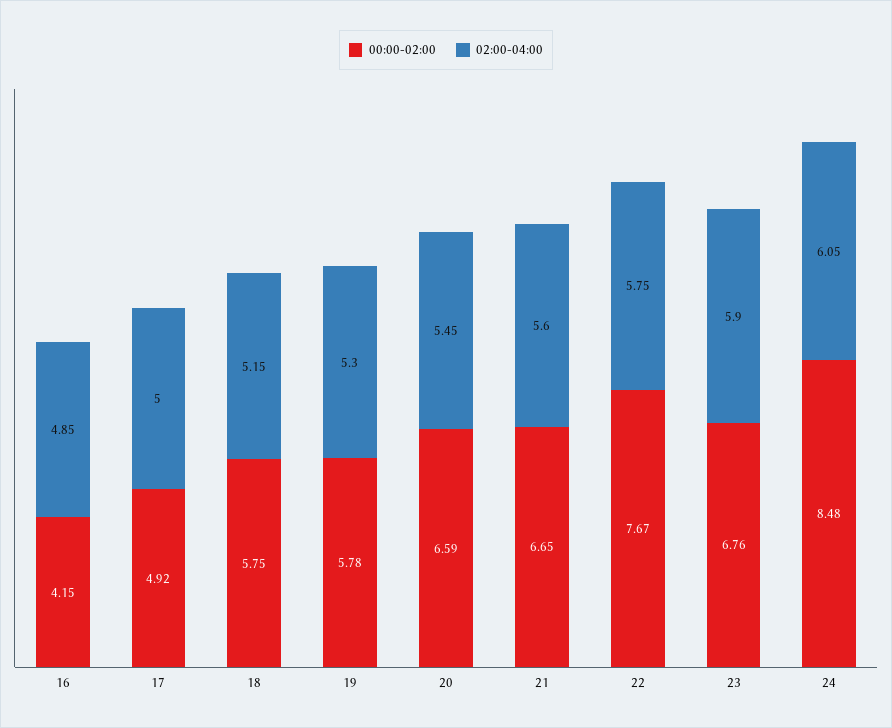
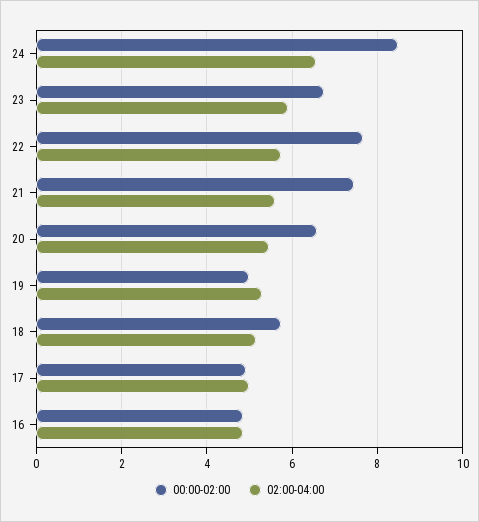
  {
    "00:00-02:00": {
-     "16": 4.15,
+     "16": 4.8,
      "17": 4.92,
      "18": 5.75,
-     "19": 5.78,
+     "19": 5,
      "20": 6.59,
-     "21": 6.65,
+     "21": 7.4,
      "22": 7.67,
      "23": 6.76,
      "24": 8.48
    },
    "02:00-04:00": {
      "16": 4.85,
      "17": 5,
      "18": 5.15,
      "19": 5.3,
      "20": 5.45,
      "21": 5.6,
      "22": 5.75,
      "23": 5.9,
-     "24": 6.05
+     "24": 6.6
    }
  }

